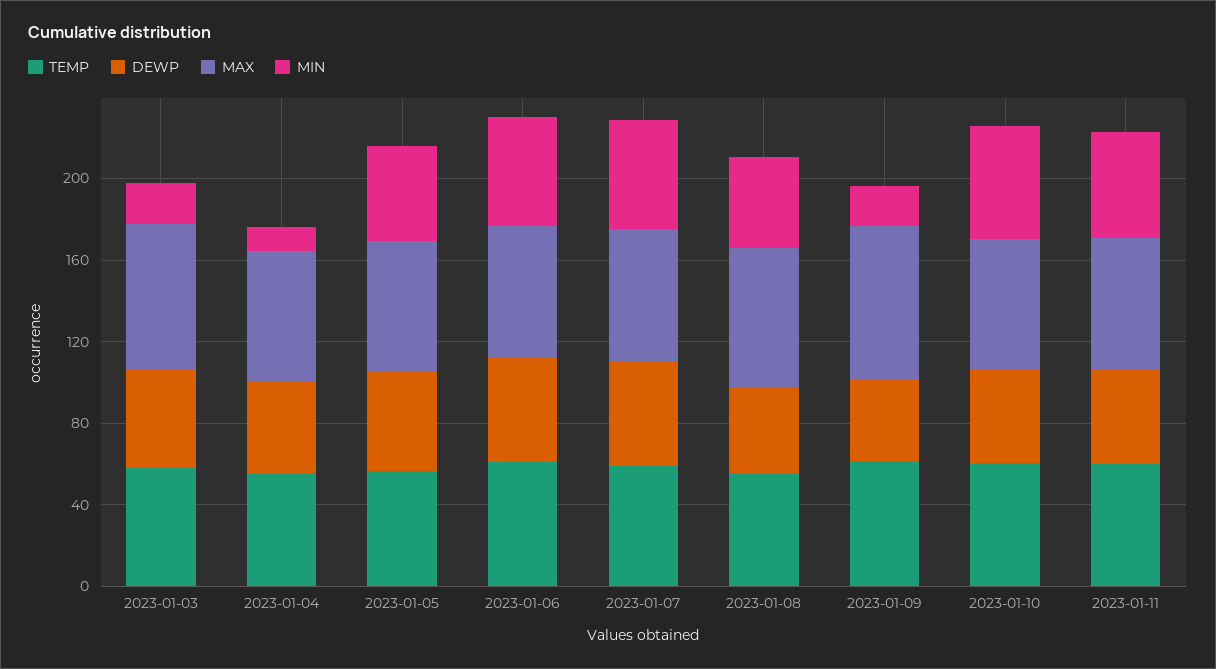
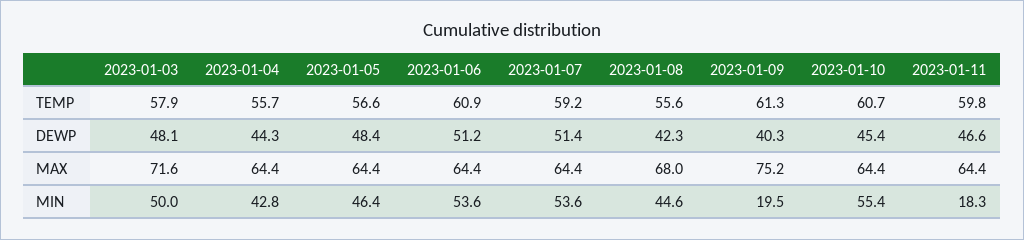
  {
    "TEMP": {
      "2023-01-03": 57.9,
      "2023-01-04": 55.7,
      "2023-01-05": 56.6,
      "2023-01-06": 60.9,
      "2023-01-07": 59.2,
      "2023-01-08": 55.6,
      "2023-01-09": 61.3,
      "2023-01-10": 60.7,
      "2023-01-11": 59.8
    },
    "DEWP": {
      "2023-01-03": 48.1,
      "2023-01-04": 44.3,
      "2023-01-05": 48.4,
      "2023-01-06": 51.2,
      "2023-01-07": 51.4,
      "2023-01-08": 42.3,
      "2023-01-09": 40.3,
      "2023-01-10": 45.4,
      "2023-01-11": 46.6
    },
    "MAX": {
      "2023-01-03": 71.6,
      "2023-01-04": 64.4,
      "2023-01-05": 64.4,
      "2023-01-06": 64.4,
      "2023-01-07": 64.4,
      "2023-01-08": 68,
      "2023-01-09": 75.2,
      "2023-01-10": 64.4,
      "2023-01-11": 64.4
    },
    "MIN": {
-     "2023-01-03": 20,
+     "2023-01-03": 50,
-     "2023-01-04": 10,
+     "2023-01-04": 42.8,
      "2023-01-05": 46.4,
      "2023-01-06": 53.6,
      "2023-01-07": 53.6,
      "2023-01-08": 44.6,
      "2023-01-09": 19.5,
      "2023-01-10": 55.4,
-     "2023-01-11": 50
+     "2023-01-11": 18.3
    }
  }

